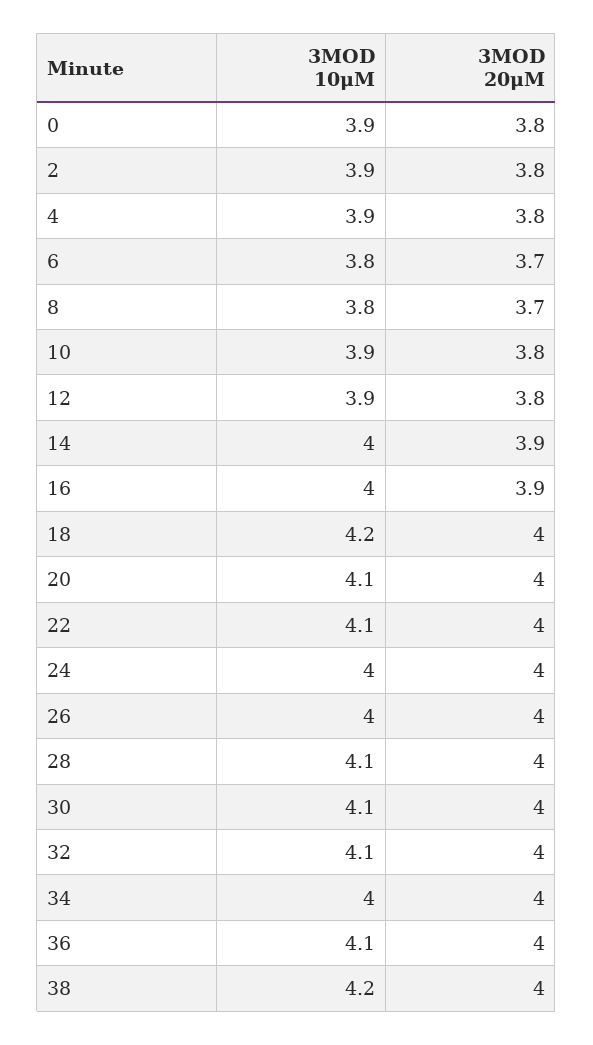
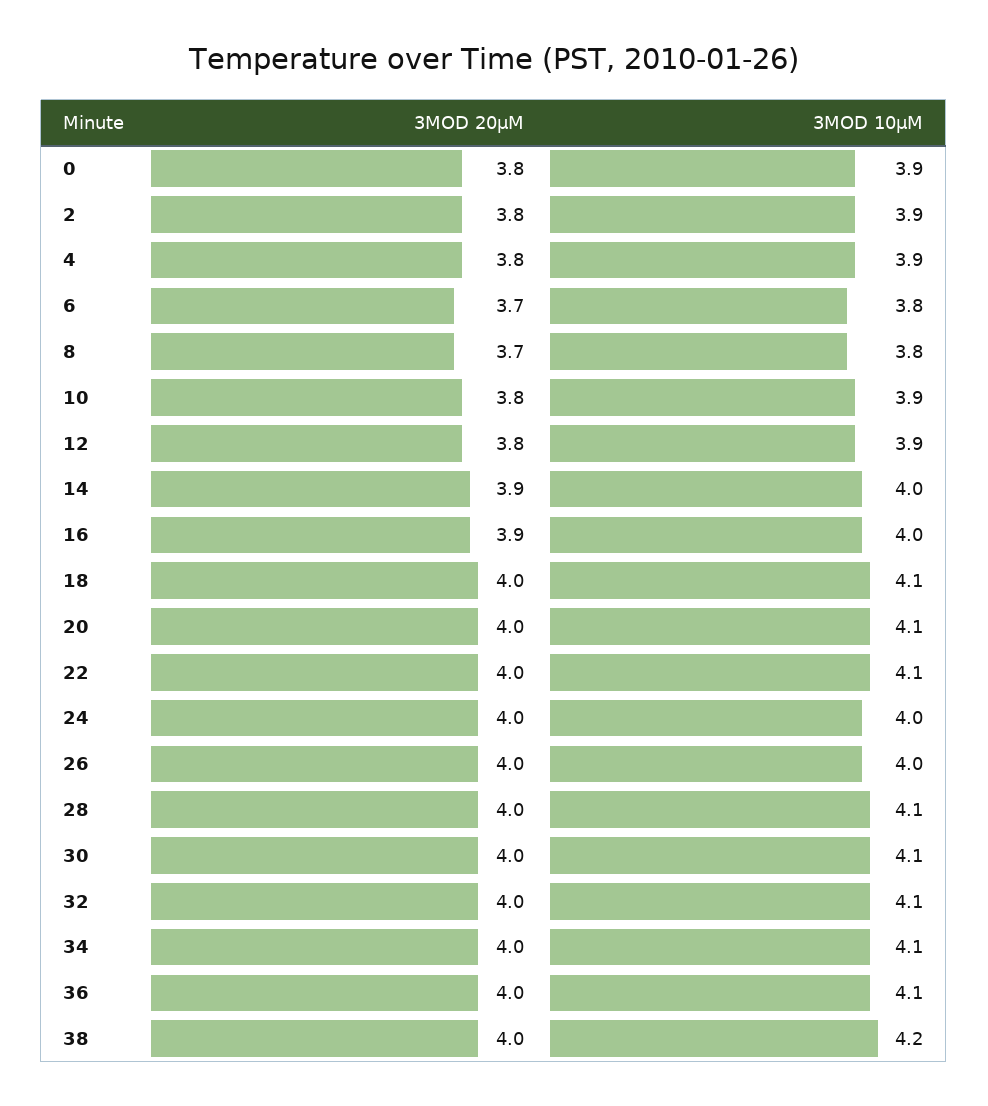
  {
    "3MOD 10μM": {
      "0": 3.9,
      "2": 3.9,
      "4": 3.9,
      "6": 3.8,
      "8": 3.8,
      "10": 3.9,
      "12": 3.9,
      "14": 4,
      "16": 4,
-     "18": 4.2,
+     "18": 4.1,
      "20": 4.1,
      "22": 4.1,
      "24": 4,
      "26": 4,
      "28": 4.1,
      "30": 4.1,
      "32": 4.1,
-     "34": 4,
+     "34": 4.1,
      "36": 4.1,
      "38": 4.2
    },
    "3MOD 20μM": {
      "0": 3.8,
      "2": 3.8,
      "4": 3.8,
      "6": 3.7,
      "8": 3.7,
      "10": 3.8,
      "12": 3.8,
      "14": 3.9,
      "16": 3.9,
      "18": 4,
      "20": 4,
      "22": 4,
      "24": 4,
      "26": 4,
      "28": 4,
      "30": 4,
      "32": 4,
      "34": 4,
      "36": 4,
      "38": 4
    }
  }

